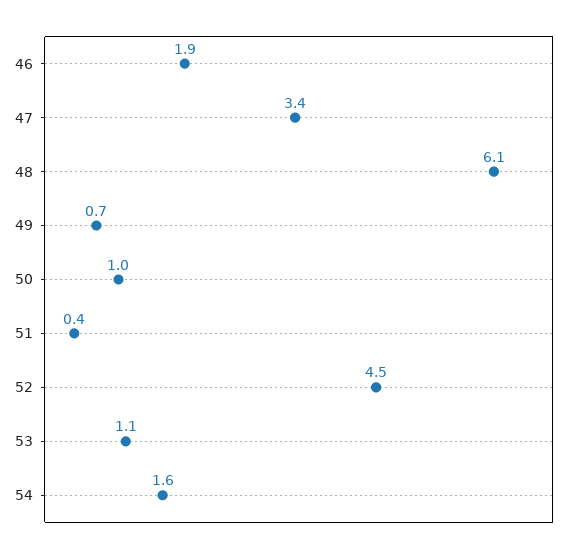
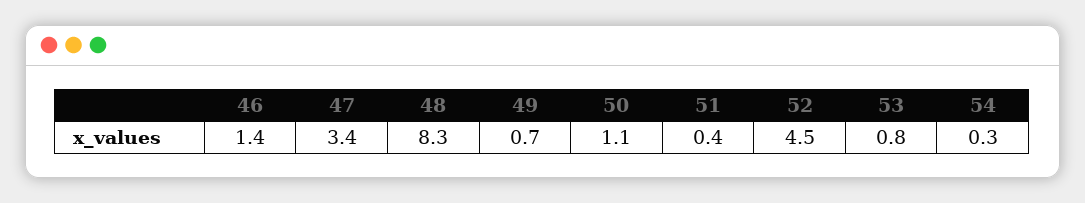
  {
-   "46": 1.9,
+   "46": 1.4,
    "47": 3.4,
-   "48": 6.1,
+   "48": 8.3,
    "49": 0.7,
-   "50": 1,
+   "50": 1.1,
    "51": 0.4,
    "52": 4.5,
-   "53": 1.1,
+   "53": 0.8,
-   "54": 1.6
+   "54": 0.3
  }

